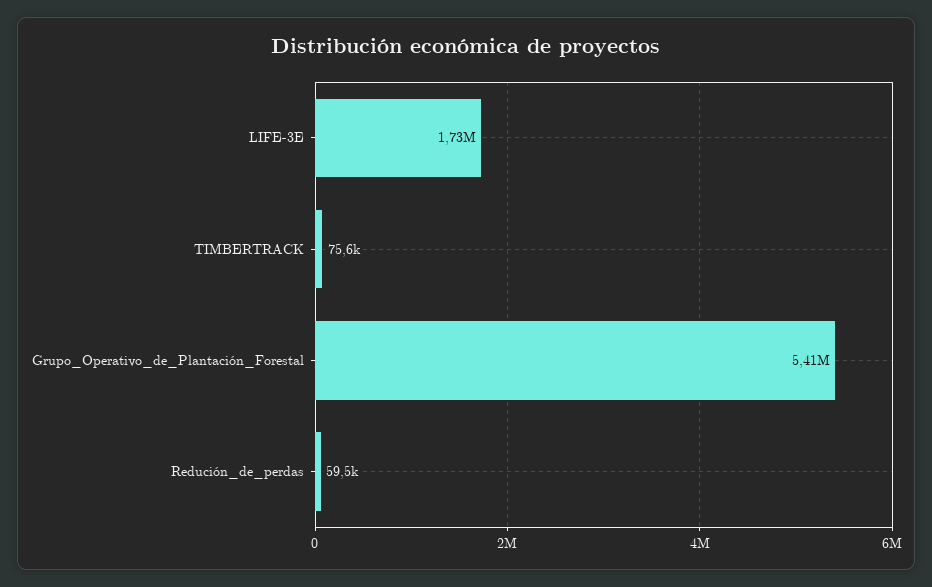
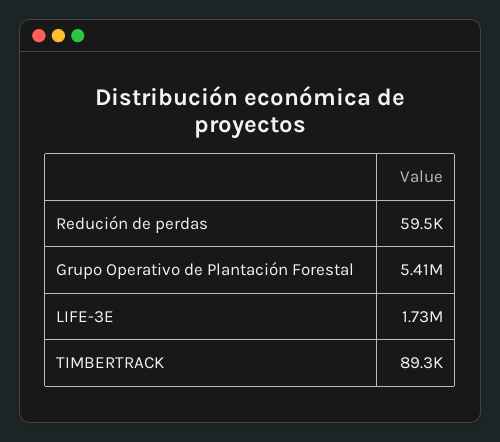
  {
    "LIFE-3E": 1730000,
-   "TIMBERTRACK": 75600,
+   "TIMBERTRACK": 89300,
    "Grupo_Operativo_de_Plantación_Forestal": 5410000,
    "Redución_de_perdas": 59500
  }

